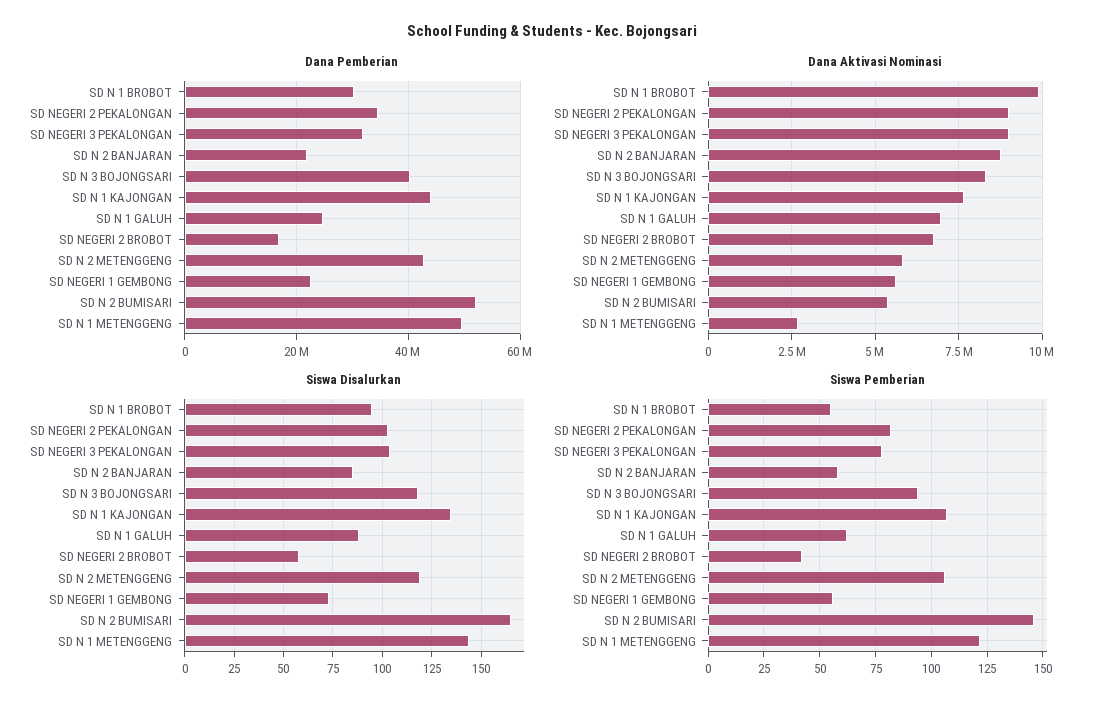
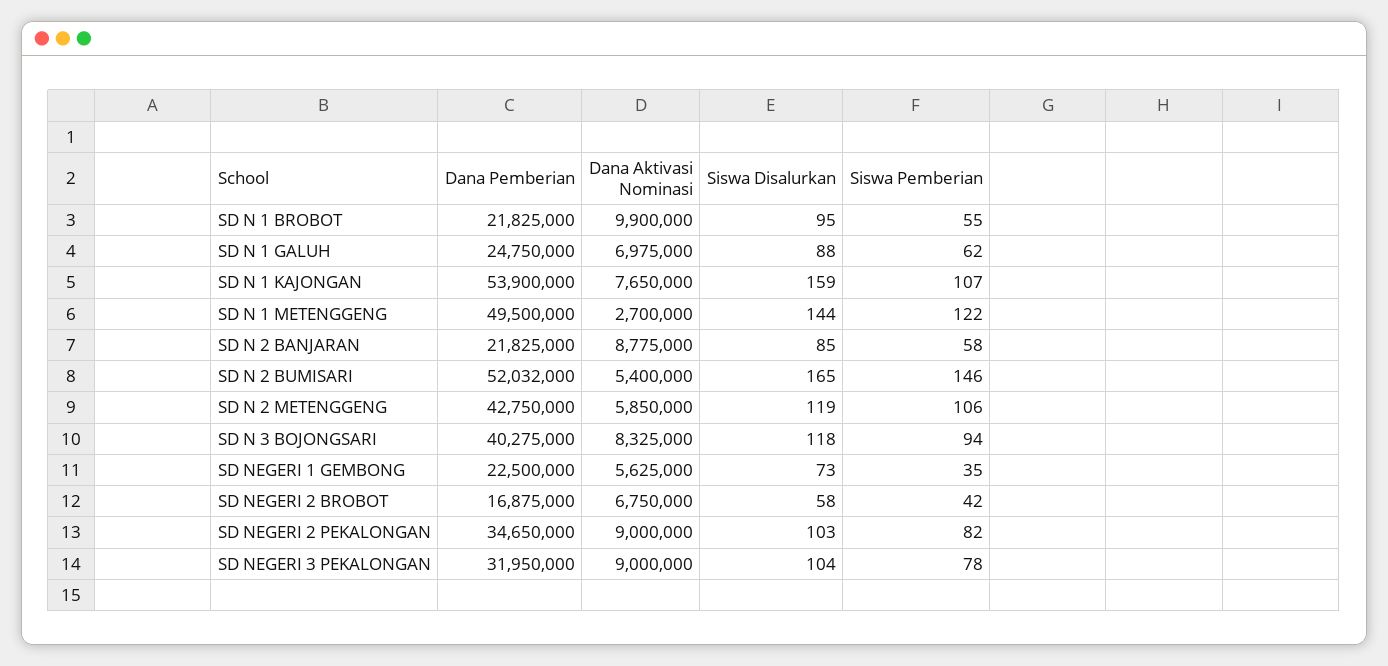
  {
    "Dana Pemberian": {
-     "SD N 1 BROBOT": 30000000,
+     "SD N 1 BROBOT": 21825000,
      "SD NEGERI 2 PEKALONGAN": 34650000,
      "SD NEGERI 3 PEKALONGAN": 31950000,
      "SD N 2 BANJARAN": 21825000,
      "SD N 3 BOJONGSARI": 40275000,
-     "SD N 1 KAJONGAN": 44000000,
+     "SD N 1 KAJONGAN": 53900000,
      "SD N 1 GALUH": 24750000,
      "SD NEGERI 2 BROBOT": 16875000,
      "SD N 2 METENGGENG": 42750000,
      "SD NEGERI 1 GEMBONG": 22500000,
      "SD N 2 BUMISARI": 52032000,
      "SD N 1 METENGGENG": 49500000
    },
    "Dana Aktivasi Nominasi": {
      "SD N 1 BROBOT": 9900000,
      "SD NEGERI 2 PEKALONGAN": 9000000,
      "SD NEGERI 3 PEKALONGAN": 9000000,
      "SD N 2 BANJARAN": 8775000,
      "SD N 3 BOJONGSARI": 8325000,
      "SD N 1 KAJONGAN": 7650000,
      "SD N 1 GALUH": 6975000,
      "SD NEGERI 2 BROBOT": 6750000,
      "SD N 2 METENGGENG": 5850000,
      "SD NEGERI 1 GEMBONG": 5625000,
      "SD N 2 BUMISARI": 5400000,
      "SD N 1 METENGGENG": 2700000
    },
    "Siswa Disalurkan": {
      "SD N 1 BROBOT": 95,
      "SD NEGERI 2 PEKALONGAN": 103,
      "SD NEGERI 3 PEKALONGAN": 104,
      "SD N 2 BANJARAN": 85,
      "SD N 3 BOJONGSARI": 118,
-     "SD N 1 KAJONGAN": 135,
+     "SD N 1 KAJONGAN": 159,
      "SD N 1 GALUH": 88,
      "SD NEGERI 2 BROBOT": 58,
      "SD N 2 METENGGENG": 119,
      "SD NEGERI 1 GEMBONG": 73,
      "SD N 2 BUMISARI": 165,
      "SD N 1 METENGGENG": 144
    },
    "Siswa Pemberian": {
      "SD N 1 BROBOT": 55,
      "SD NEGERI 2 PEKALONGAN": 82,
      "SD NEGERI 3 PEKALONGAN": 78,
      "SD N 2 BANJARAN": 58,
      "SD N 3 BOJONGSARI": 94,
      "SD N 1 KAJONGAN": 107,
      "SD N 1 GALUH": 62,
      "SD NEGERI 2 BROBOT": 42,
      "SD N 2 METENGGENG": 106,
-     "SD NEGERI 1 GEMBONG": 55,
+     "SD NEGERI 1 GEMBONG": 35,
      "SD N 2 BUMISARI": 146,
      "SD N 1 METENGGENG": 122
    }
  }

